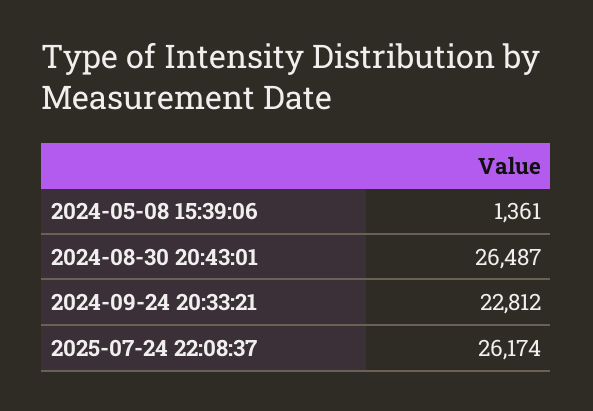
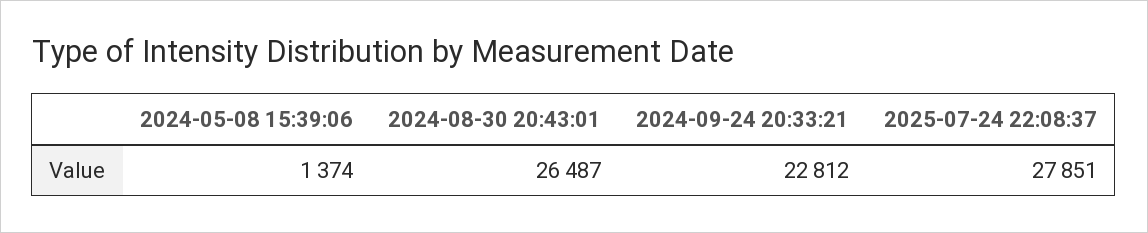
  {
-   "2024-05-08 15:39:06": 1361,
+   "2024-05-08 15:39:06": 1374,
    "2024-08-30 20:43:01": 26487,
    "2024-09-24 20:33:21": 22812,
-   "2025-07-24 22:08:37": 26174
+   "2025-07-24 22:08:37": 27851
  }

